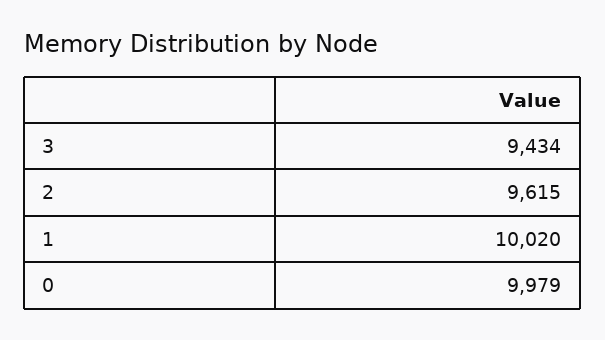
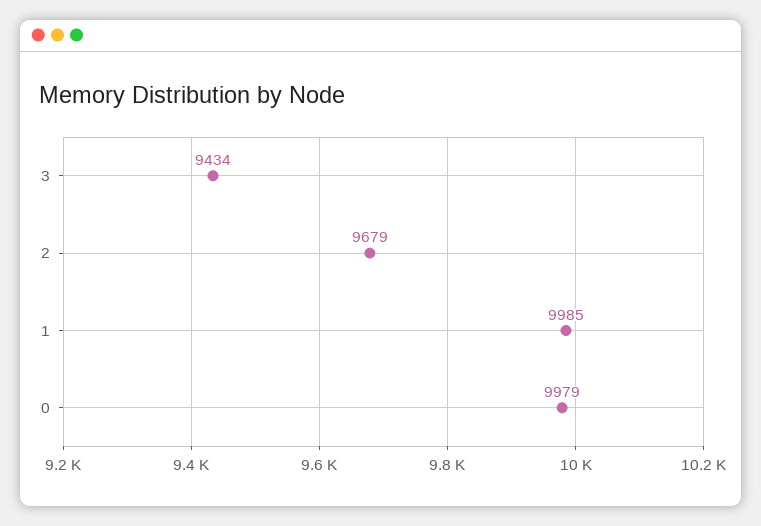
  {
    "3": 9434,
-   "2": 9615,
+   "2": 9679,
-   "1": 10020,
+   "1": 9985,
    "0": 9979
  }

